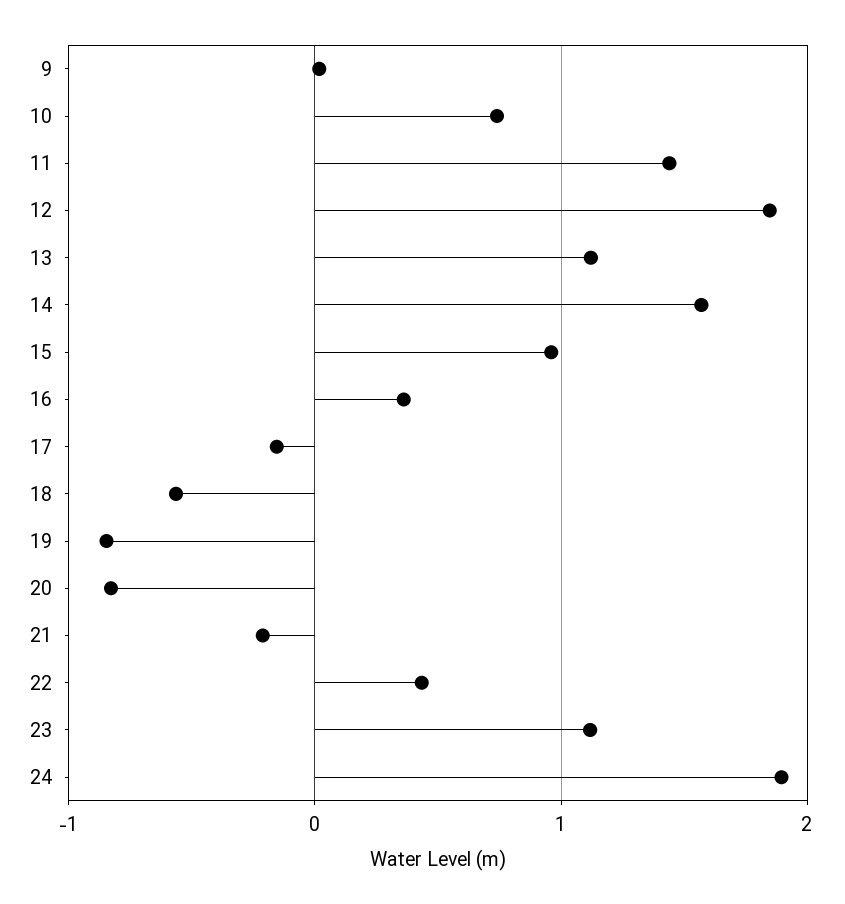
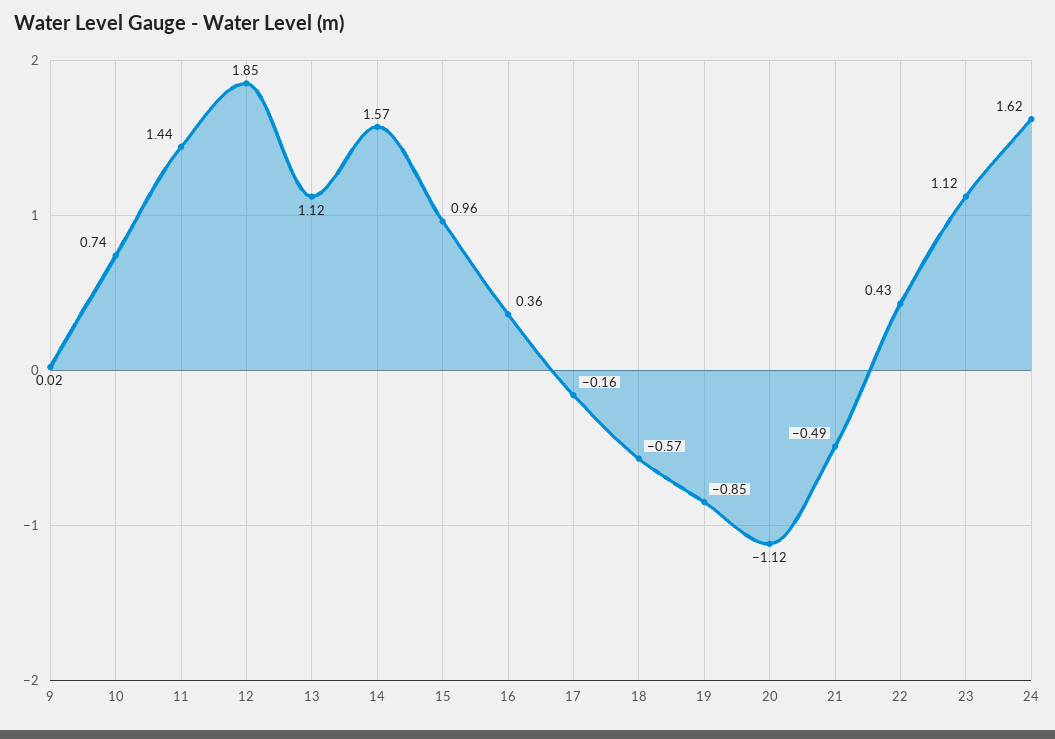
  {
    "9": 0.02,
    "10": 0.74,
    "11": 1.44,
    "12": 1.85,
    "13": 1.12,
    "14": 1.57,
    "15": 0.96,
    "16": 0.36,
    "17": -0.16,
    "18": -0.57,
    "19": -0.85,
-   "20": -0.8,
+   "20": -1.12,
-   "21": -0.2,
+   "21": -0.49,
    "22": 0.43,
    "23": 1.12,
-   "24": 1.9
+   "24": 1.62
  }

